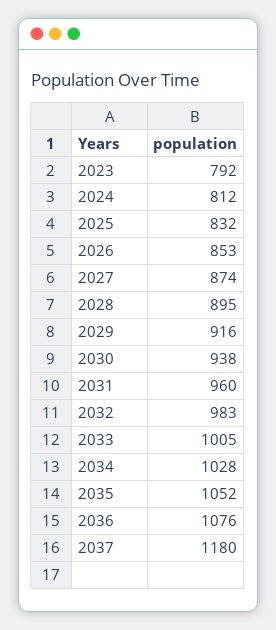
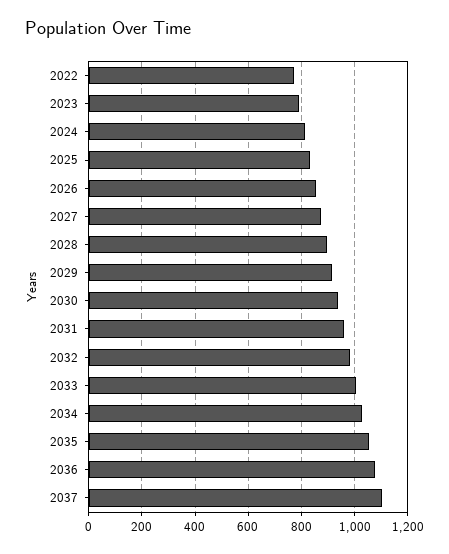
  {
    "2023": 792,
    "2024": 812,
    "2025": 832,
    "2026": 853,
    "2027": 874,
    "2028": 895,
    "2029": 916,
    "2030": 938,
    "2031": 960,
    "2032": 983,
    "2033": 1005,
    "2034": 1028,
    "2035": 1052,
    "2036": 1076,
-   "2037": 1180
+   "2037": 1100,
+   "2022": 775
  }

